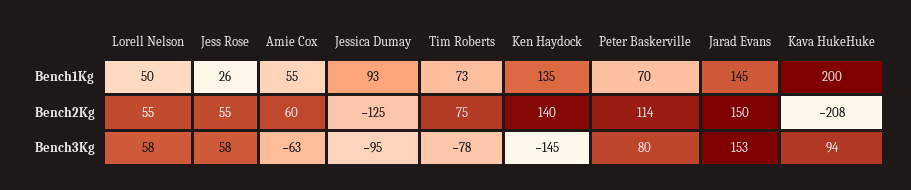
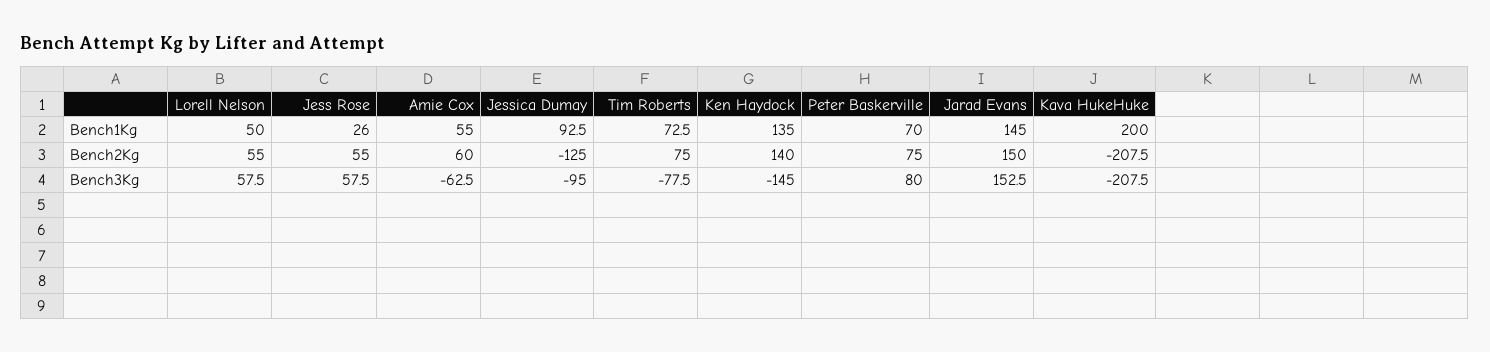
  {
    "Lorell Nelson": {
      "Bench1Kg": 50,
      "Bench2Kg": 55,
      "Bench3Kg": 57.5
    },
    "Jess Rose": {
      "Bench1Kg": 26,
      "Bench2Kg": 55,
      "Bench3Kg": 57.5
    },
    "Amie Cox": {
      "Bench1Kg": 55,
      "Bench2Kg": 60,
      "Bench3Kg": -62.5
    },
    "Jessica Dumay": {
      "Bench1Kg": 92.5,
      "Bench2Kg": -125,
      "Bench3Kg": -95
    },
    "Tim Roberts": {
      "Bench1Kg": 72.5,
      "Bench2Kg": 75,
      "Bench3Kg": -77.5
    },
    "Ken Haydock": {
      "Bench1Kg": 135,
      "Bench2Kg": 140,
      "Bench3Kg": -145
    },
    "Peter Baskerville": {
      "Bench1Kg": 70,
-     "Bench2Kg": 114,
+     "Bench2Kg": 75,
      "Bench3Kg": 80
    },
    "Jarad Evans": {
      "Bench1Kg": 145,
      "Bench2Kg": 150,
      "Bench3Kg": 152.5
    },
    "Kava HukeHuke": {
      "Bench1Kg": 200,
      "Bench2Kg": -207.5,
-     "Bench3Kg": 94
+     "Bench3Kg": -207.5
    }
  }

